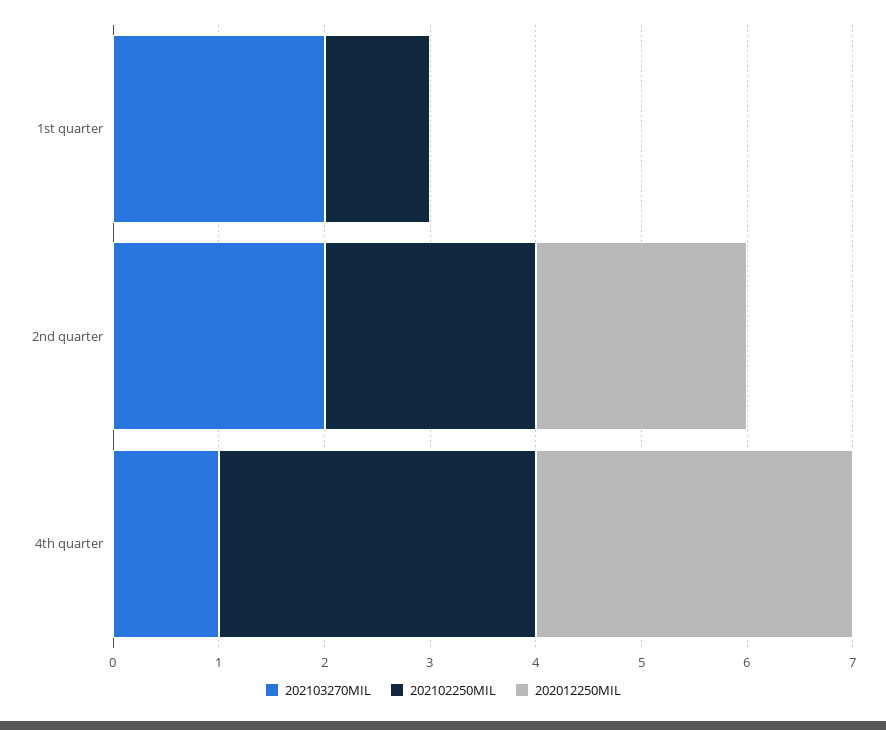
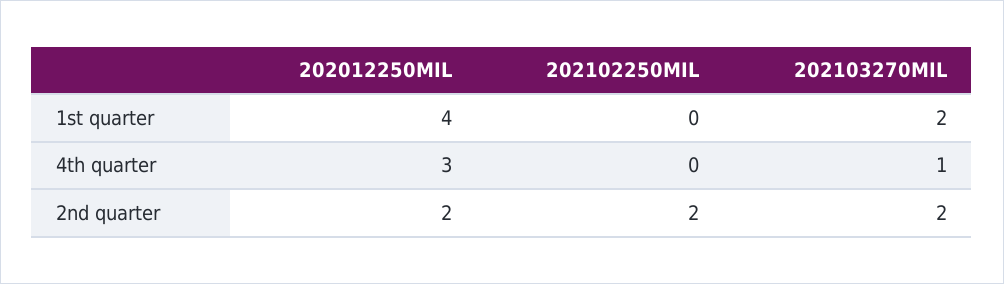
  {
    "202103270MIL": {
      "1st quarter": 2,
      "2nd quarter": 2,
      "4th quarter": 1
    },
    "202102250MIL": {
-     "1st quarter": 1,
+     "1st quarter": 0,
      "2nd quarter": 2,
-     "4th quarter": 3
+     "4th quarter": 0
    },
    "202012250MIL": {
-     "1st quarter": 0,
+     "1st quarter": 4,
      "2nd quarter": 2,
      "4th quarter": 3
    }
  }

